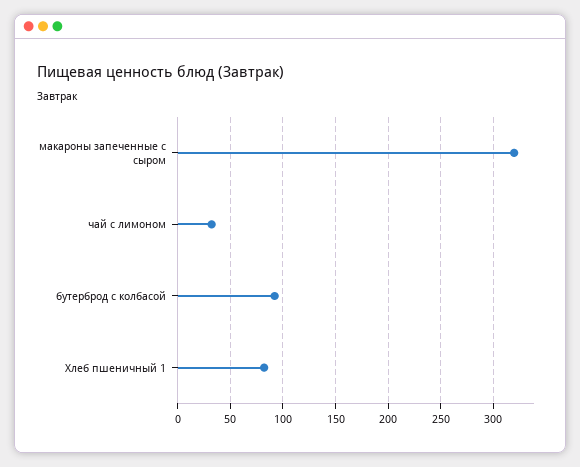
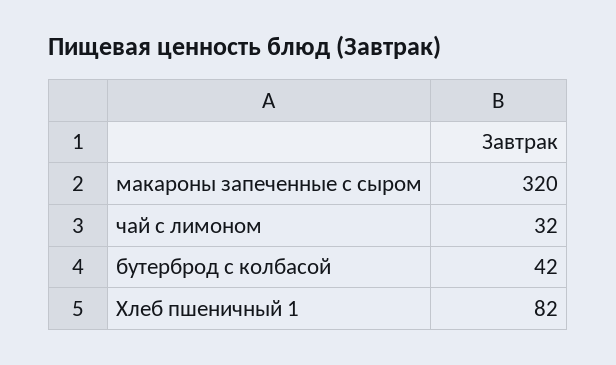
  {
    "макароны запеченные с сыром": 320,
    "чай с лимоном": 32,
-   "бутерброд с колбасой": 90,
+   "бутерброд с колбасой": 42,
    "Хлеб пшеничный 1": 82
  }

